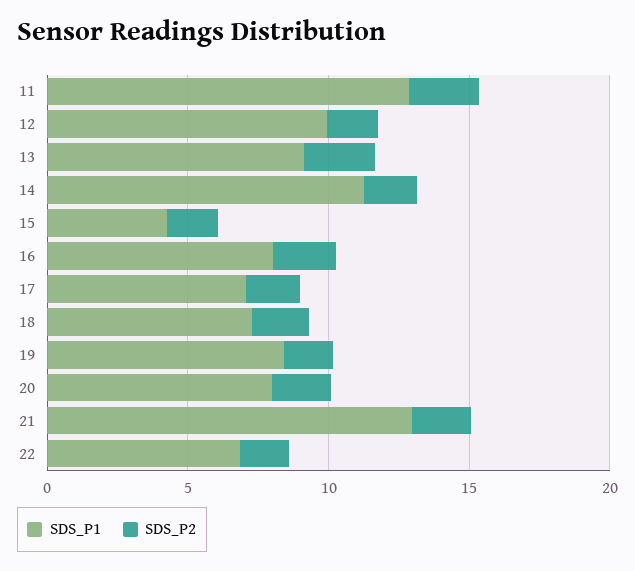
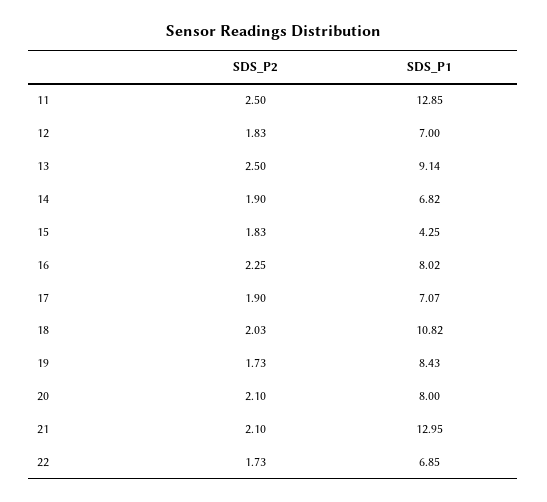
  {
    "SDS_P1": {
      "11": 12.85,
-     "12": 10,
+     "12": 7,
      "13": 9.14,
-     "14": 11,
+     "14": 6.82,
      "15": 4.25,
      "16": 8.02,
      "17": 7.07,
-     "18": 7,
+     "18": 10.82,
      "19": 8.43,
      "20": 8,
      "21": 12.95,
      "22": 6.85
    },
    "SDS_P2": {
      "11": 2.5,
      "12": 1.83,
      "13": 2.5,
      "14": 1.9,
      "15": 1.83,
      "16": 2.25,
      "17": 1.9,
      "18": 2.03,
      "19": 1.73,
      "20": 2.1,
      "21": 2.1,
      "22": 1.73
    }
  }

